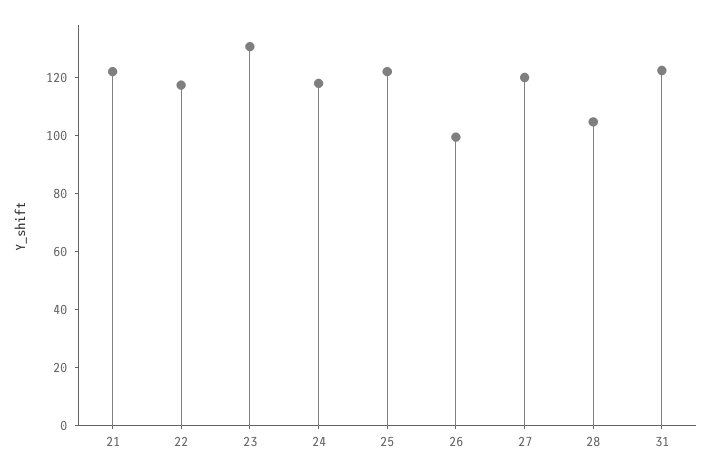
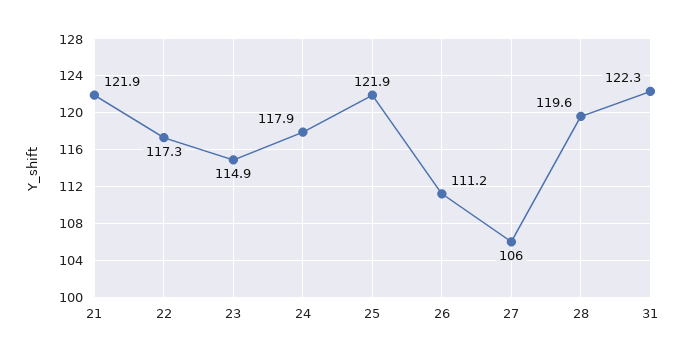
  {
    "21": 121.9,
    "22": 117.3,
-   "23": 130,
+   "23": 114.9,
    "24": 117.9,
    "25": 121.9,
-   "26": 100,
+   "26": 111.2,
-   "27": 120,
+   "27": 106,
-   "28": 105,
+   "28": 119.6,
    "31": 122.3
  }

